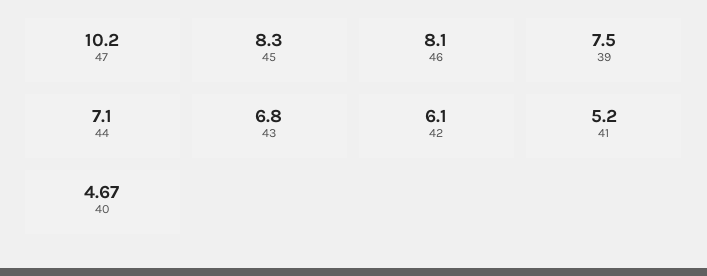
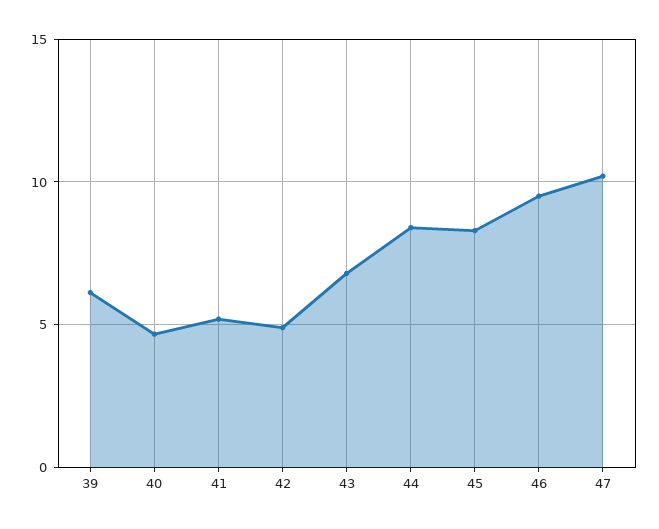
  {
    "47": 10.2,
    "45": 8.3,
-   "46": 8.1,
+   "46": 9.5,
-   "39": 7.5,
+   "39": 6,
-   "44": 7.1,
+   "44": 8.5,
    "43": 6.8,
-   "42": 6.1,
+   "42": 5,
    "41": 5.2,
    "40": 4.67
  }

